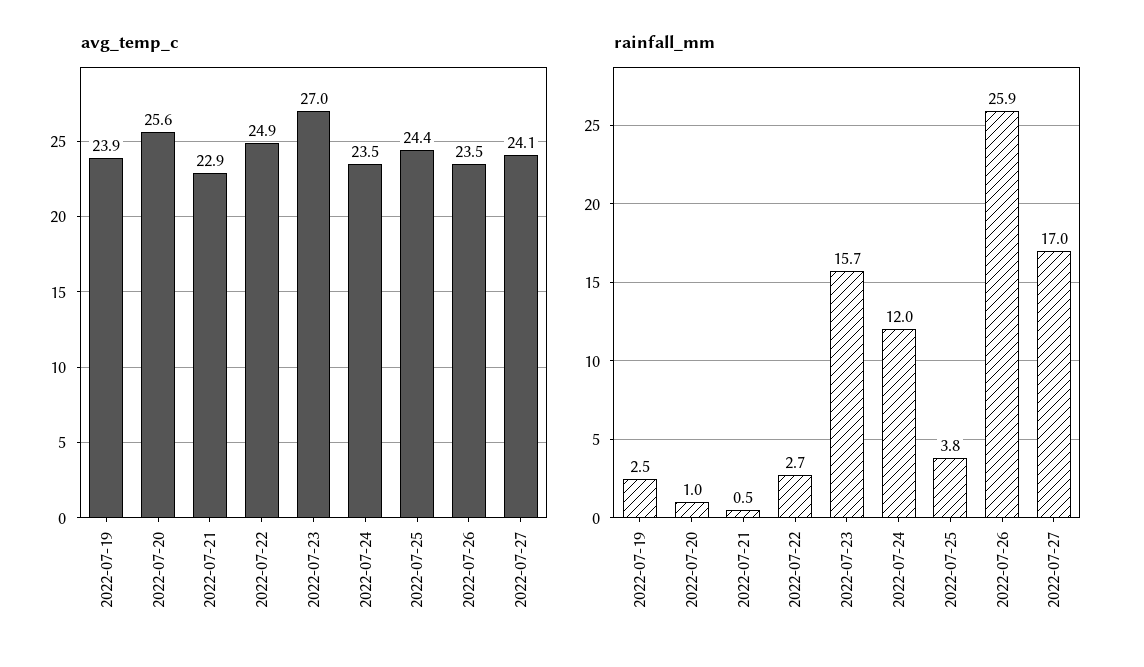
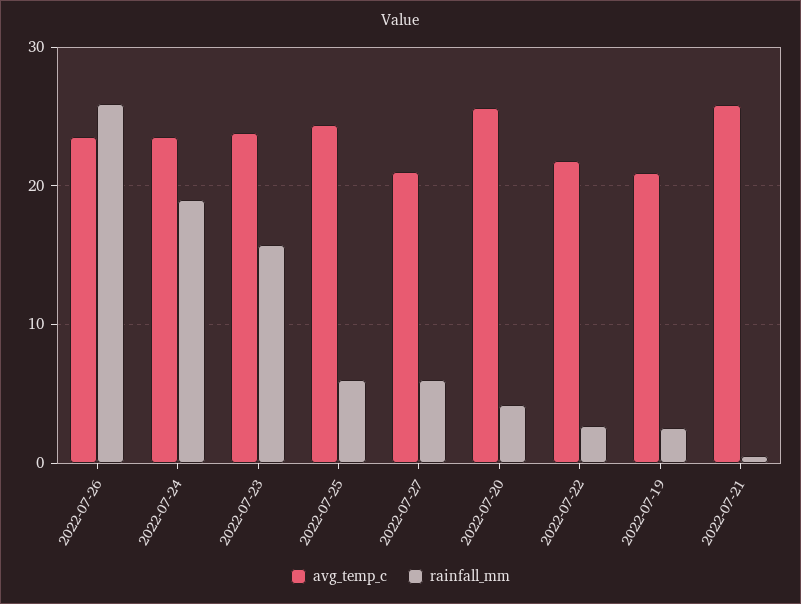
  {
    "avg_temp_c": {
-     "2022-07-19": 23.9,
+     "2022-07-19": 21,
      "2022-07-20": 25.6,
-     "2022-07-21": 22.9,
+     "2022-07-21": 26,
-     "2022-07-22": 24.9,
+     "2022-07-22": 22,
-     "2022-07-23": 27,
+     "2022-07-23": 24,
      "2022-07-24": 23.5,
      "2022-07-25": 24.4,
      "2022-07-26": 23.5,
-     "2022-07-27": 24.1
+     "2022-07-27": 21
    },
    "rainfall_mm": {
      "2022-07-19": 2.5,
-     "2022-07-20": 1,
+     "2022-07-20": 4,
      "2022-07-21": 0.5,
      "2022-07-22": 2.7,
      "2022-07-23": 15.7,
-     "2022-07-24": 12,
+     "2022-07-24": 19,
-     "2022-07-25": 3.8,
+     "2022-07-25": 6,
      "2022-07-26": 25.9,
-     "2022-07-27": 17
+     "2022-07-27": 6
    }
  }

